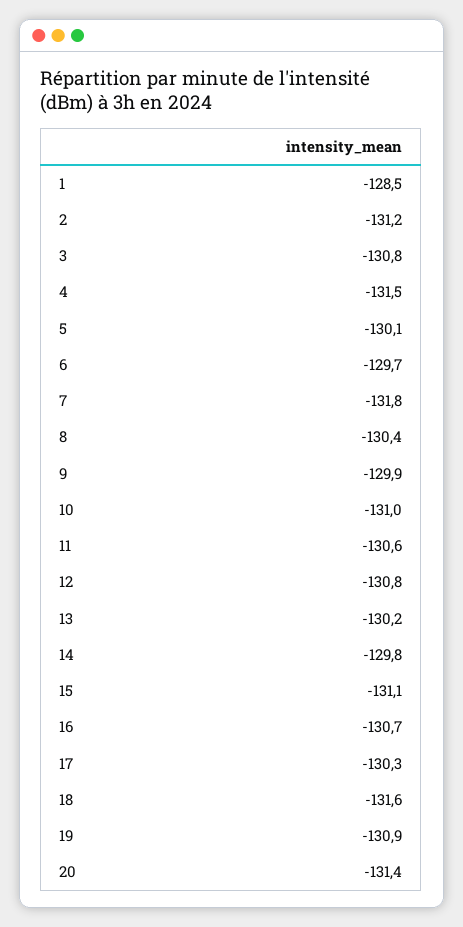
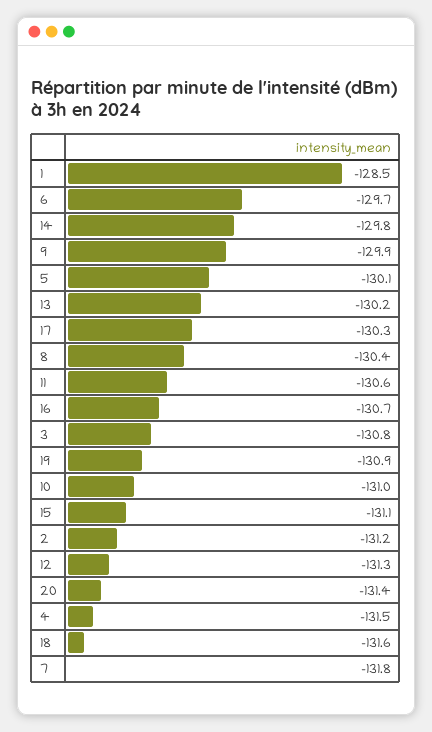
  {
    "1": -128.5,
    "2": -131.2,
    "3": -130.8,
    "4": -131.5,
    "5": -130.1,
    "6": -129.7,
    "7": -131.8,
    "8": -130.4,
    "9": -129.9,
    "10": -131,
    "11": -130.6,
-   "12": -130.8,
+   "12": -131.3,
    "13": -130.2,
    "14": -129.8,
    "15": -131.1,
    "16": -130.7,
    "17": -130.3,
    "18": -131.6,
    "19": -130.9,
    "20": -131.4
  }

